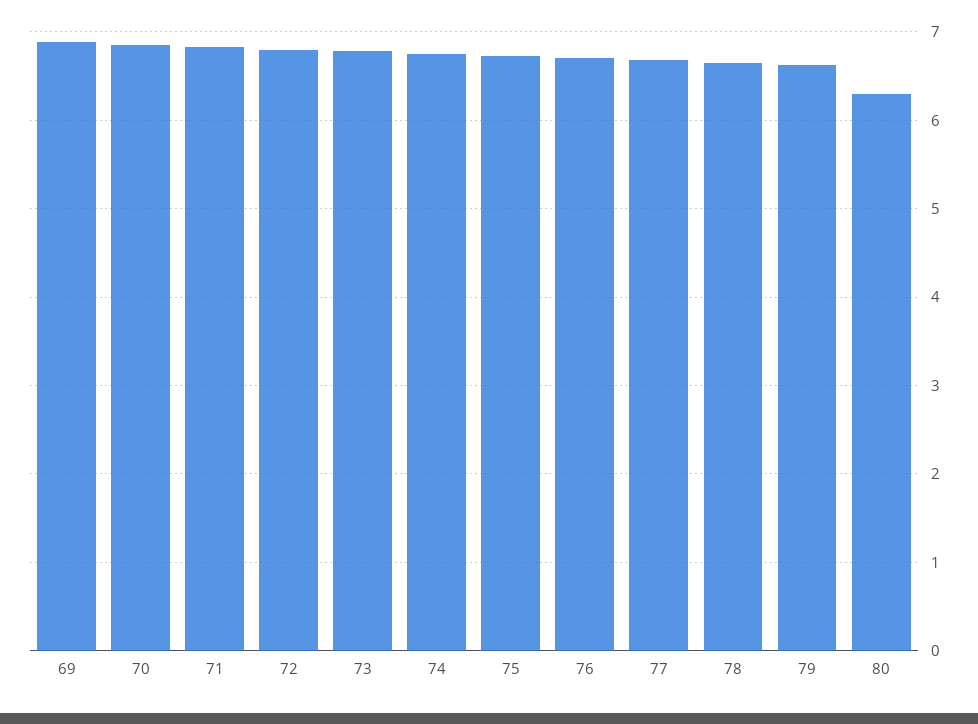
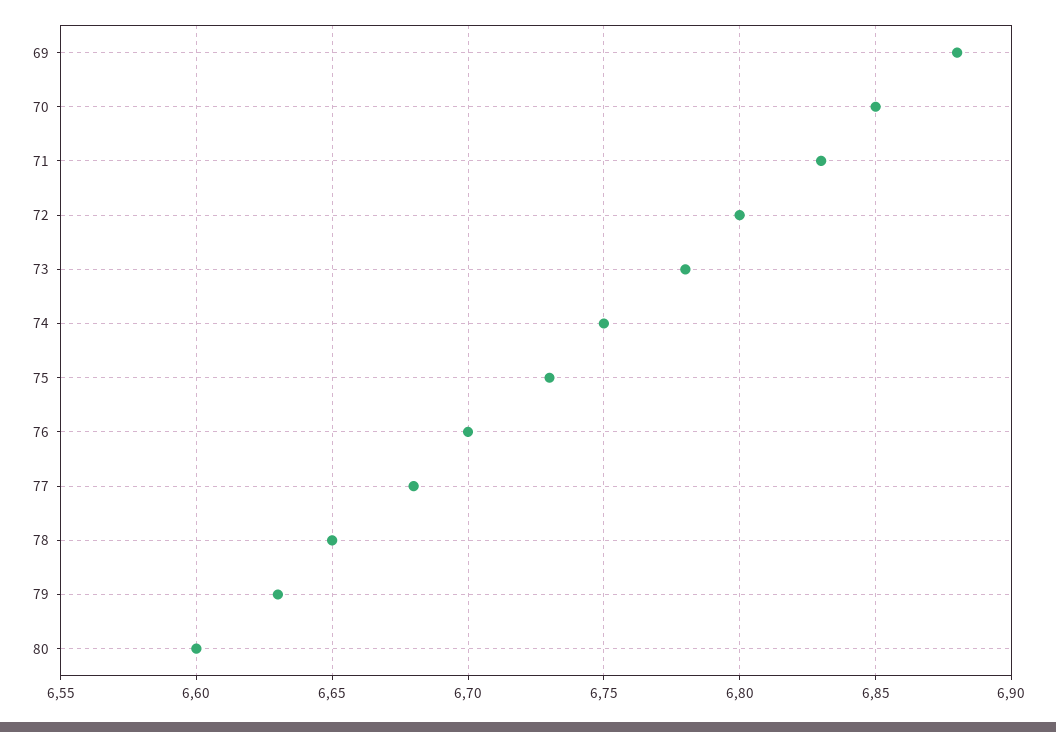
  {
    "69": 6.88,
    "70": 6.85,
    "71": 6.83,
    "72": 6.8,
    "73": 6.78,
    "74": 6.75,
    "75": 6.73,
    "76": 6.7,
    "77": 6.68,
    "78": 6.65,
    "79": 6.63,
-   "80": 6.3
+   "80": 6.6
  }

